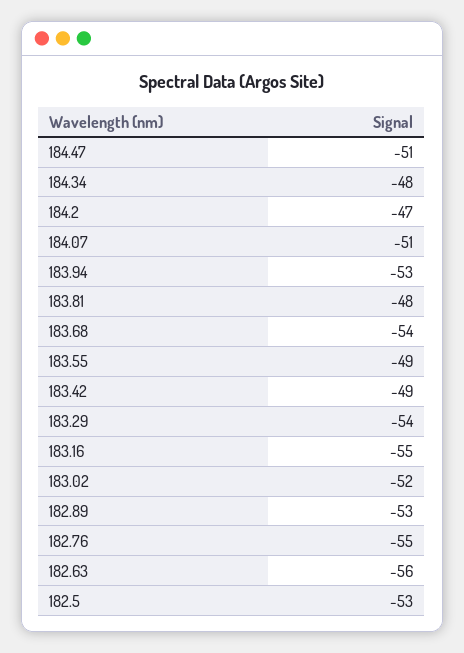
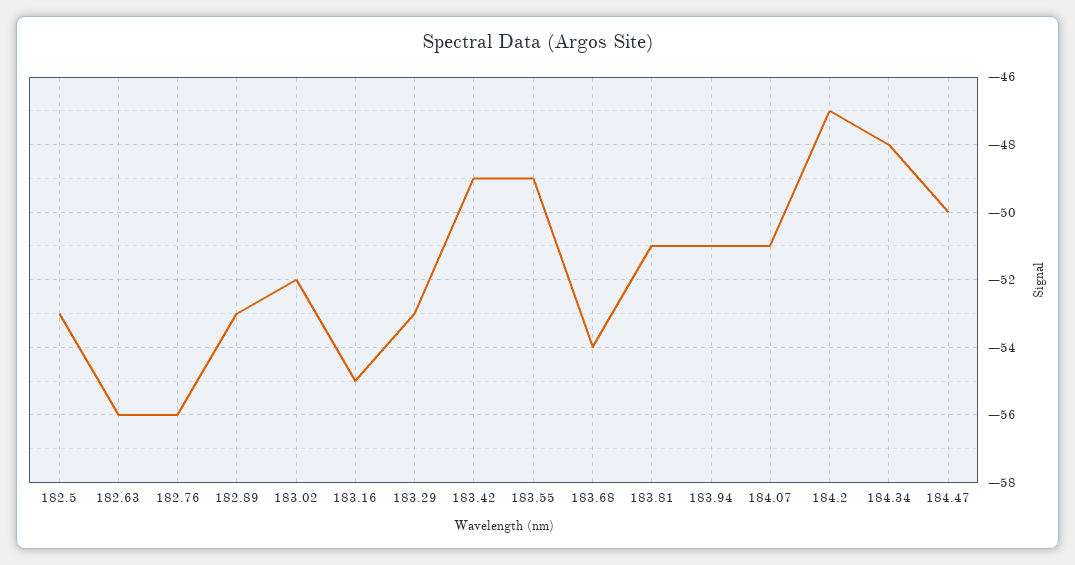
  {
-   "184.47": -51,
+   "184.47": -50,
    "184.34": -48,
    "184.2": -47,
    "184.07": -51,
-   "183.94": -53,
+   "183.94": -51,
-   "183.81": -48,
+   "183.81": -51,
    "183.68": -54,
    "183.55": -49,
    "183.42": -49,
-   "183.29": -54,
+   "183.29": -53,
    "183.16": -55,
    "183.02": -52,
    "182.89": -53,
-   "182.76": -55,
+   "182.76": -56,
    "182.63": -56,
    "182.5": -53
  }

